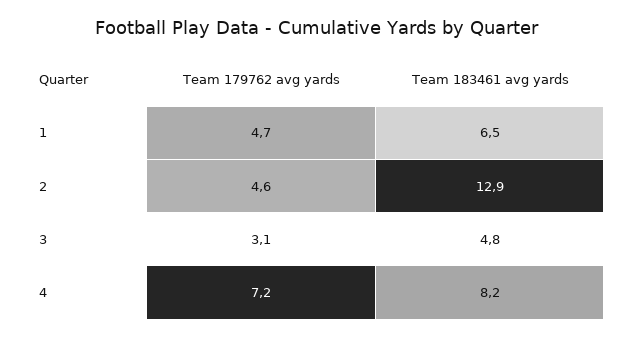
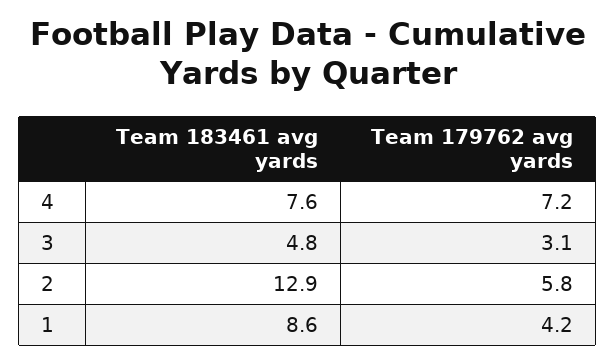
  {
    "Team 179762 avg yards": {
-     "1": 4.7,
+     "1": 4.2,
-     "2": 4.6,
+     "2": 5.8,
      "3": 3.1,
      "4": 7.2
    },
    "Team 183461 avg yards": {
-     "1": 6.5,
+     "1": 8.6,
      "2": 12.9,
      "3": 4.8,
-     "4": 8.2
+     "4": 7.6
    }
  }

